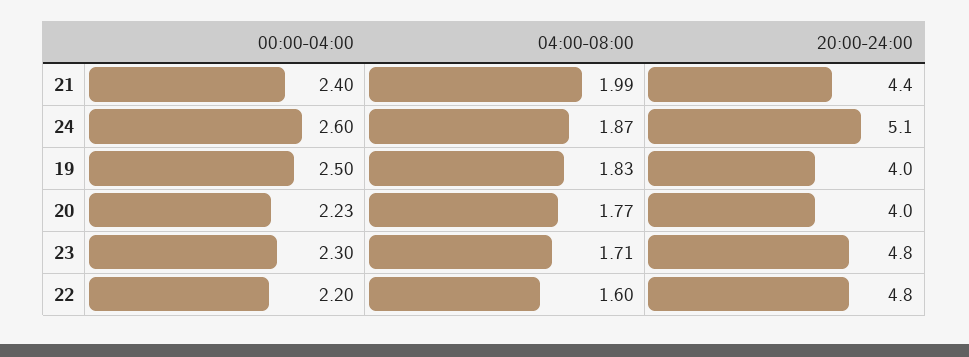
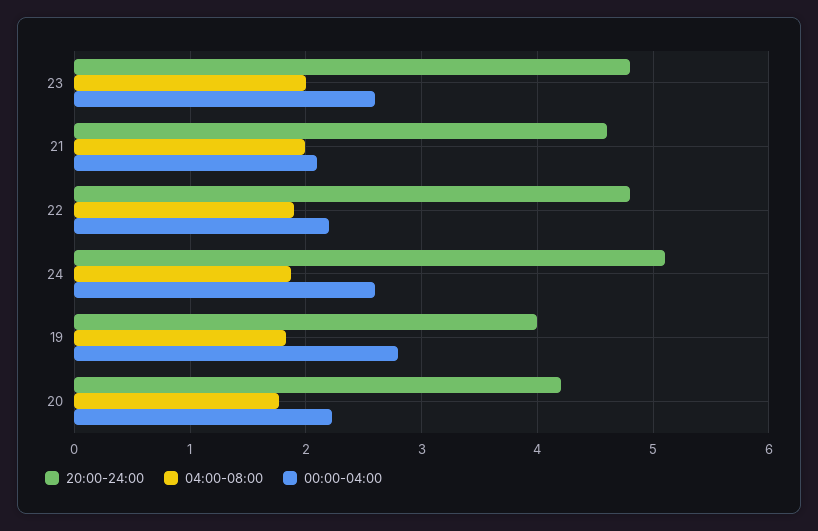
  {
    "00:00-04:00": {
-     "21": 2.4,
+     "21": 2.1,
      "24": 2.6,
-     "19": 2.5,
+     "19": 2.8,
      "20": 2.23,
-     "23": 2.3,
+     "23": 2.6,
      "22": 2.2
    },
    "04:00-08:00": {
      "21": 1.99,
      "24": 1.87,
      "19": 1.83,
      "20": 1.77,
-     "23": 1.71,
+     "23": 2,
-     "22": 1.6
+     "22": 1.9
    },
    "20:00-24:00": {
-     "21": 4.4,
+     "21": 4.6,
      "24": 5.1,
      "19": 4,
-     "20": 4,
+     "20": 4.2,
      "23": 4.8,
      "22": 4.8
    }
  }

